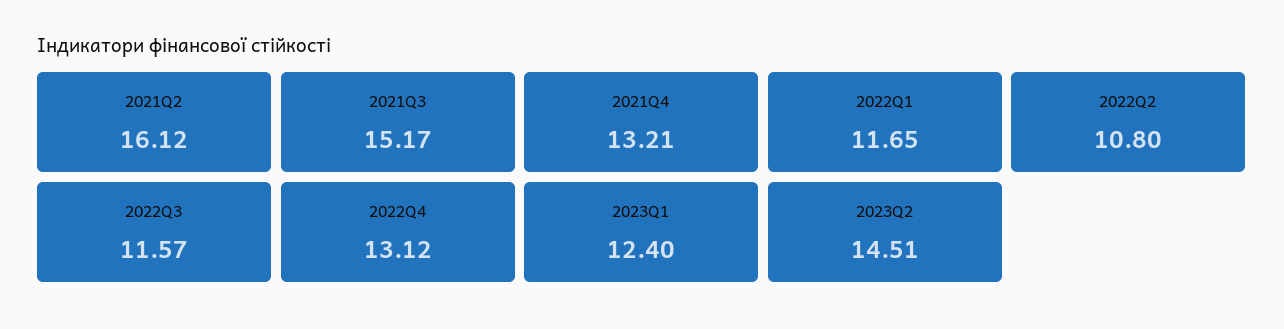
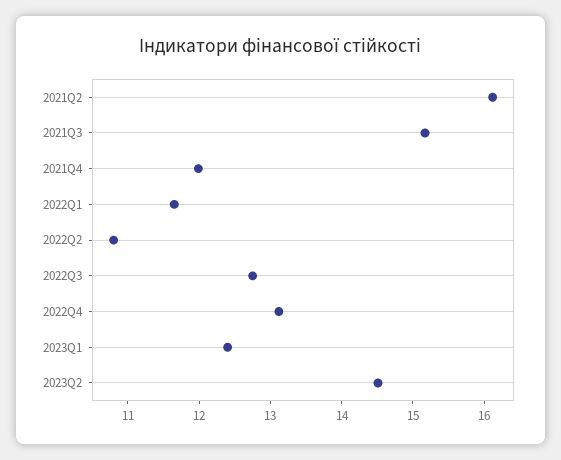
  {
    "2021Q2": 16.12,
    "2021Q3": 15.17,
-   "2021Q4": 13.21,
+   "2021Q4": 12,
    "2022Q1": 11.65,
    "2022Q2": 10.8,
-   "2022Q3": 11.57,
+   "2022Q3": 12.8,
    "2022Q4": 13.12,
    "2023Q1": 12.4,
    "2023Q2": 14.51
  }

